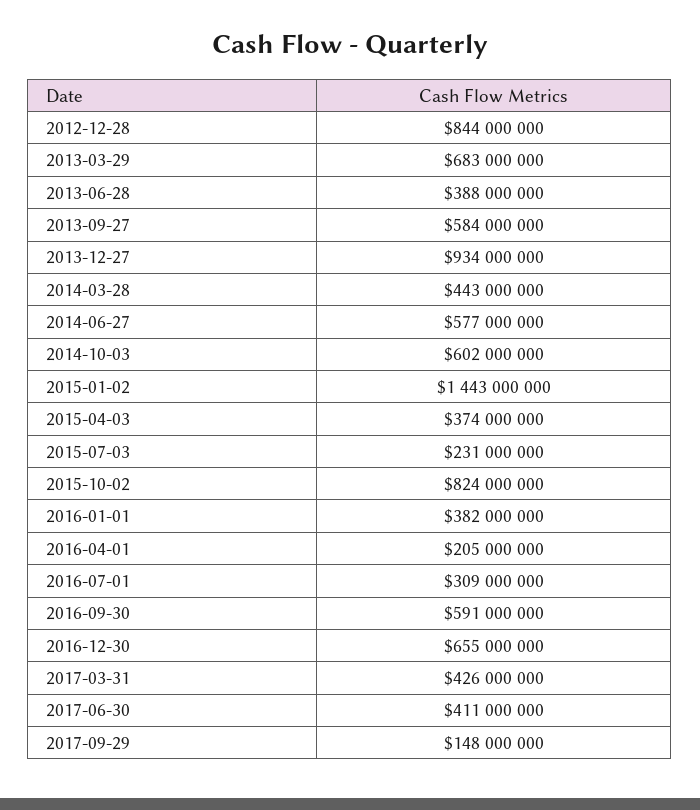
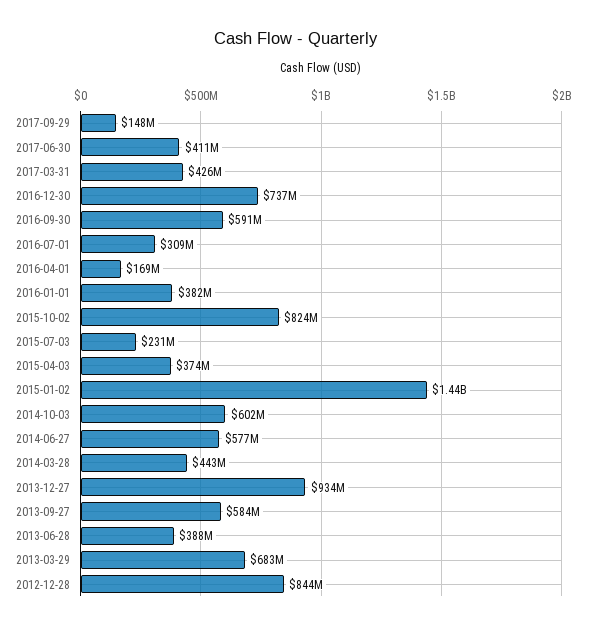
  {
    "2012-12-28": 844000000,
    "2013-03-29": 683000000,
    "2013-06-28": 388000000,
    "2013-09-27": 584000000,
    "2013-12-27": 934000000,
    "2014-03-28": 443000000,
    "2014-06-27": 577000000,
    "2014-10-03": 602000000,
    "2015-01-02": 1443000000,
    "2015-04-03": 374000000,
    "2015-07-03": 231000000,
    "2015-10-02": 824000000,
    "2016-01-01": 382000000,
-   "2016-04-01": 205000000,
+   "2016-04-01": 169000000,
    "2016-07-01": 309000000,
    "2016-09-30": 591000000,
-   "2016-12-30": 655000000,
+   "2016-12-30": 737000000,
    "2017-03-31": 426000000,
    "2017-06-30": 411000000,
    "2017-09-29": 148000000
  }

